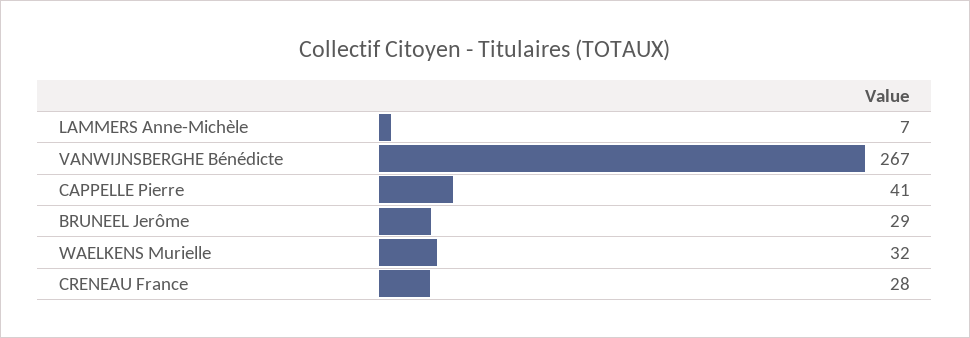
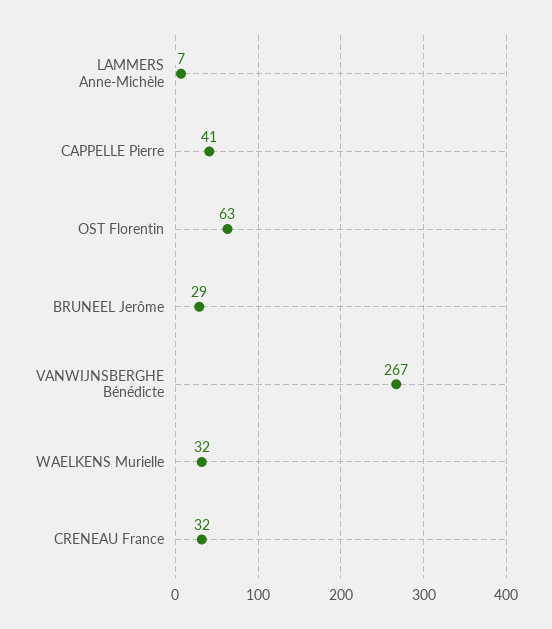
  {
    "LAMMERS Anne-Michèle": 7,
    "VANWIJNSBERGHE Bénédicte": 267,
    "CAPPELLE Pierre": 41,
    "BRUNEEL Jerôme": 29,
    "WAELKENS Murielle": 32,
-   "CRENEAU France": 28
+   "CRENEAU France": 32,
+   "OST Florentin": 63
  }

